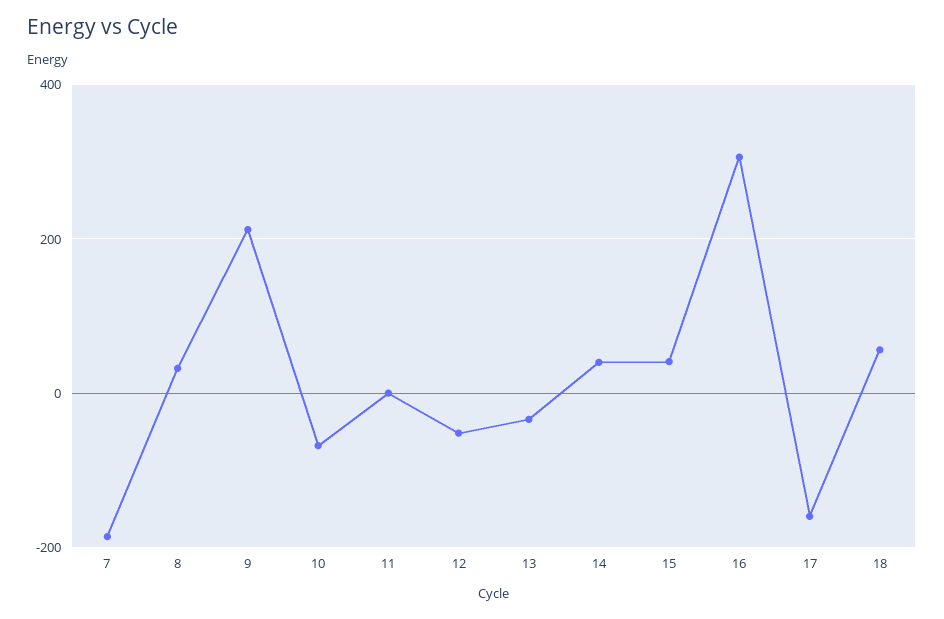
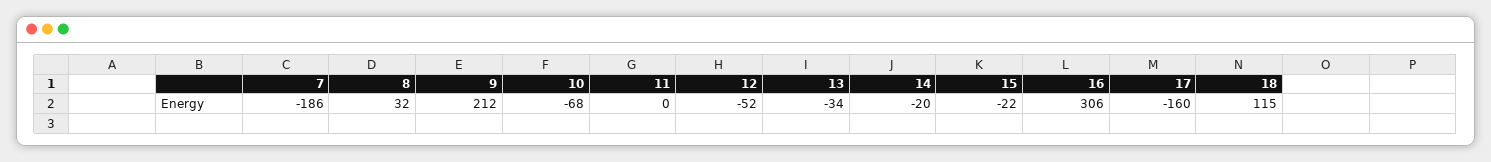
  {
    "7": -186,
    "8": 32,
    "9": 212,
    "10": -68,
    "11": 0,
    "12": -52,
    "13": -34,
-   "14": 40,
+   "14": -20,
-   "15": 40,
+   "15": -22,
    "16": 306,
    "17": -160,
-   "18": 60
+   "18": 115
  }

